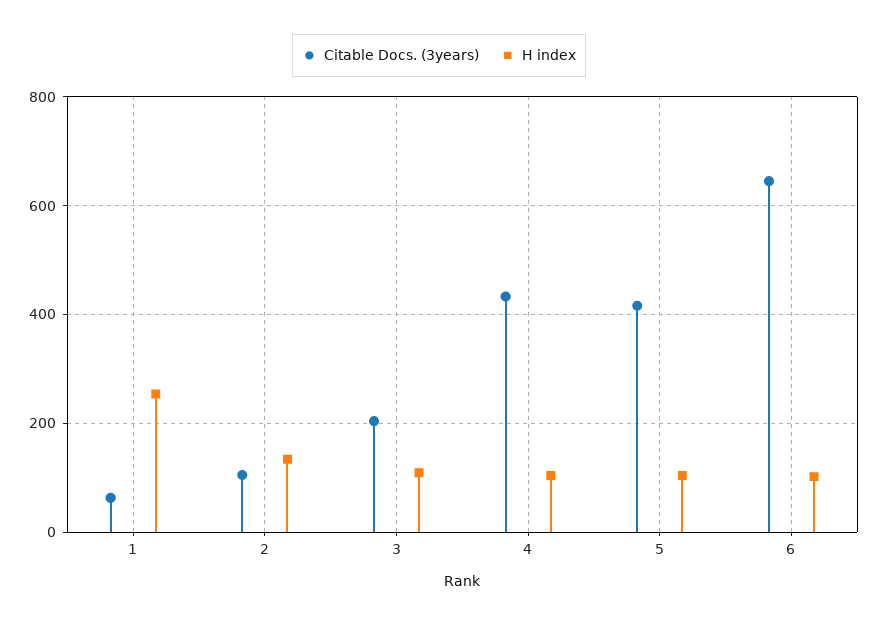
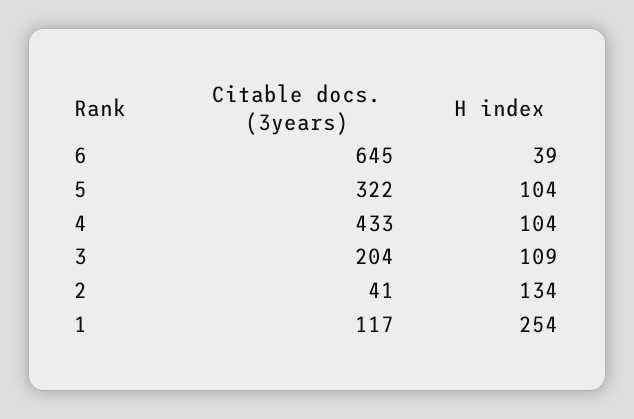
  {
    "Citable Docs. (3years)": {
-     "1": 60,
+     "1": 117,
-     "2": 100,
+     "2": 41,
      "3": 204,
      "4": 433,
-     "5": 420,
+     "5": 322,
      "6": 645
    },
    "H index": {
      "1": 254,
      "2": 134,
      "3": 109,
      "4": 104,
      "5": 104,
-     "6": 100
+     "6": 39
    }
  }

